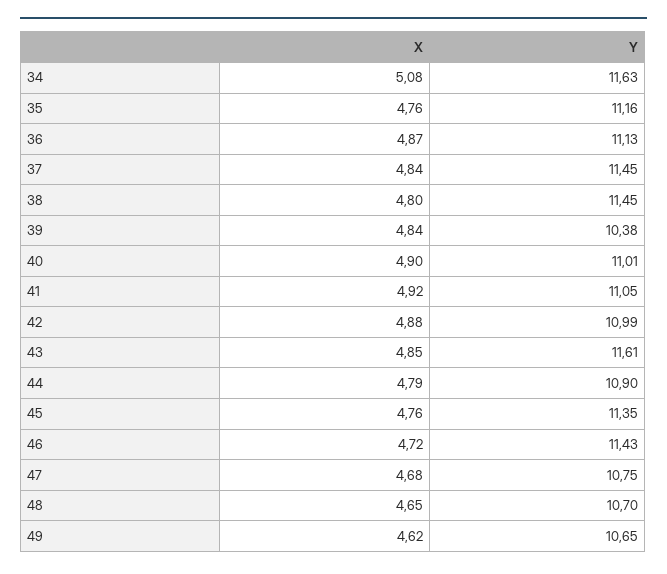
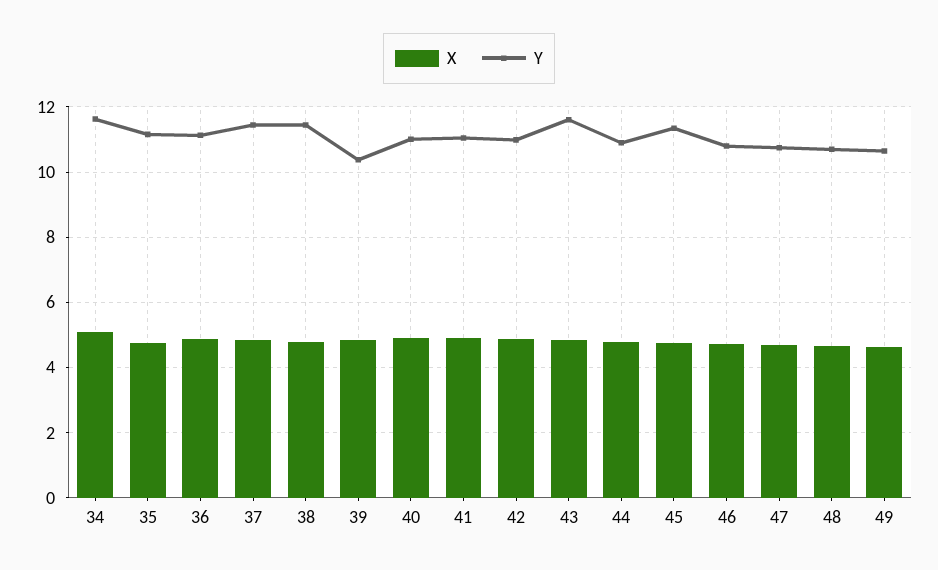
  {
    "X": {
      "34": 5.08,
      "35": 4.76,
      "36": 4.87,
      "37": 4.84,
      "38": 4.8,
      "39": 4.84,
      "40": 4.9,
      "41": 4.92,
      "42": 4.88,
      "43": 4.85,
      "44": 4.79,
      "45": 4.76,
      "46": 4.72,
      "47": 4.68,
      "48": 4.65,
      "49": 4.62
    },
    "Y": {
      "34": 11.63,
      "35": 11.16,
      "36": 11.13,
      "37": 11.45,
      "38": 11.45,
      "39": 10.38,
      "40": 11.01,
      "41": 11.05,
      "42": 10.99,
      "43": 11.61,
      "44": 10.9,
      "45": 11.35,
-     "46": 11.43,
+     "46": 10.8,
      "47": 10.75,
      "48": 10.7,
      "49": 10.65
    }
  }

